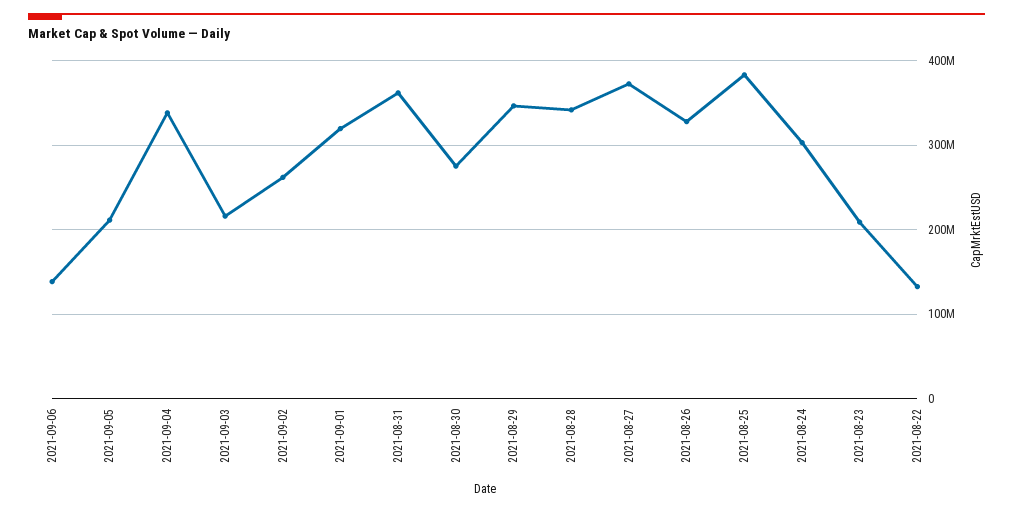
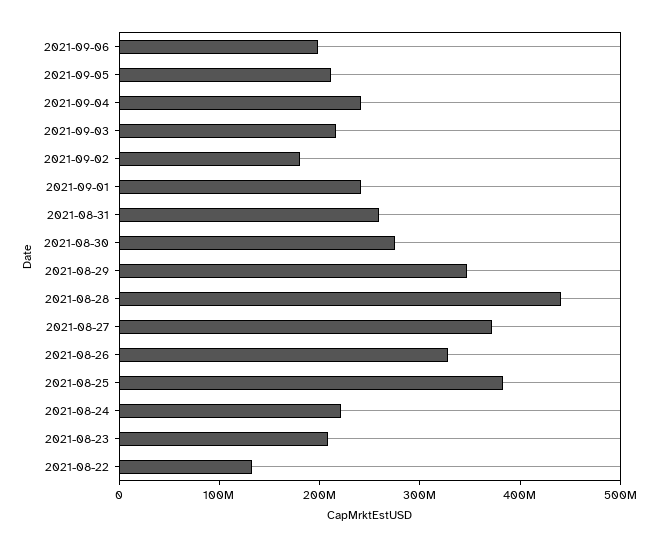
  {
-   "2021-09-06": 140000000,
+   "2021-09-06": 200000000,
    "2021-09-05": 210000000,
-   "2021-09-04": 340000000,
+   "2021-09-04": 240000000,
    "2021-09-03": 220000000,
-   "2021-09-02": 260000000,
+   "2021-09-02": 180000000,
-   "2021-09-01": 320000000,
+   "2021-09-01": 240000000,
-   "2021-08-31": 360000000,
+   "2021-08-31": 260000000,
    "2021-08-30": 270000000,
    "2021-08-29": 350000000,
-   "2021-08-28": 340000000,
+   "2021-08-28": 440000000,
    "2021-08-27": 370000000,
    "2021-08-26": 330000000,
    "2021-08-25": 380000000,
-   "2021-08-24": 300000000,
+   "2021-08-24": 220000000,
    "2021-08-23": 210000000,
    "2021-08-22": 130000000
  }

